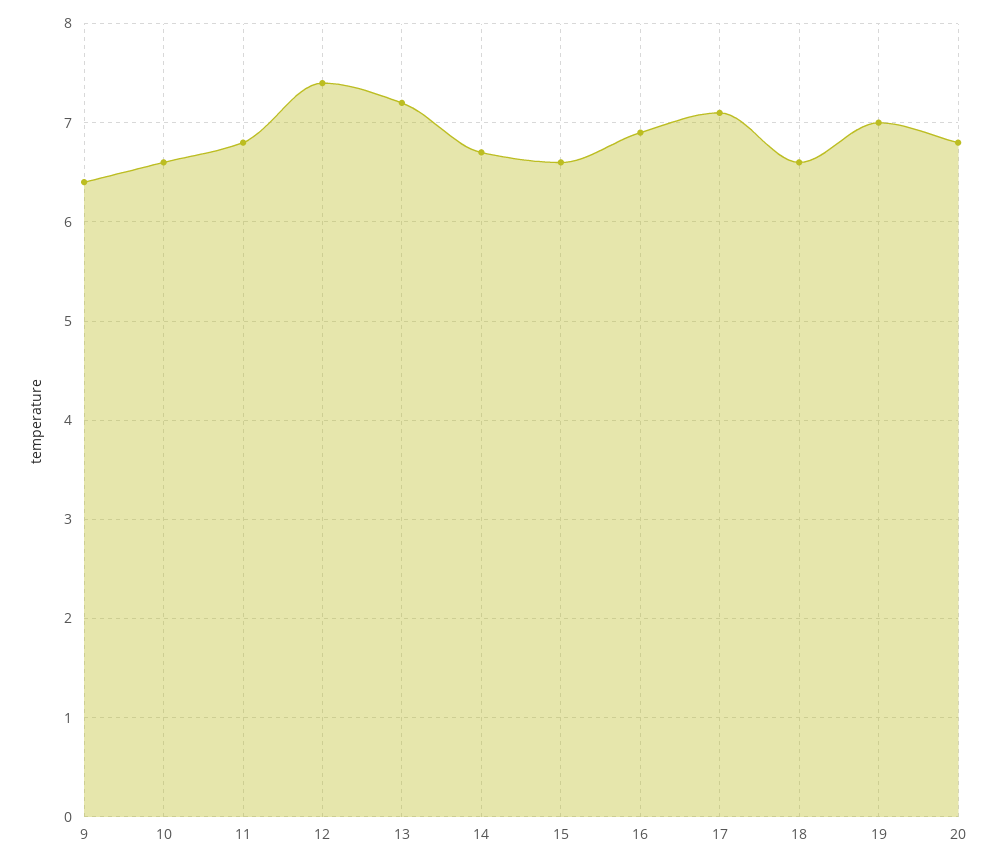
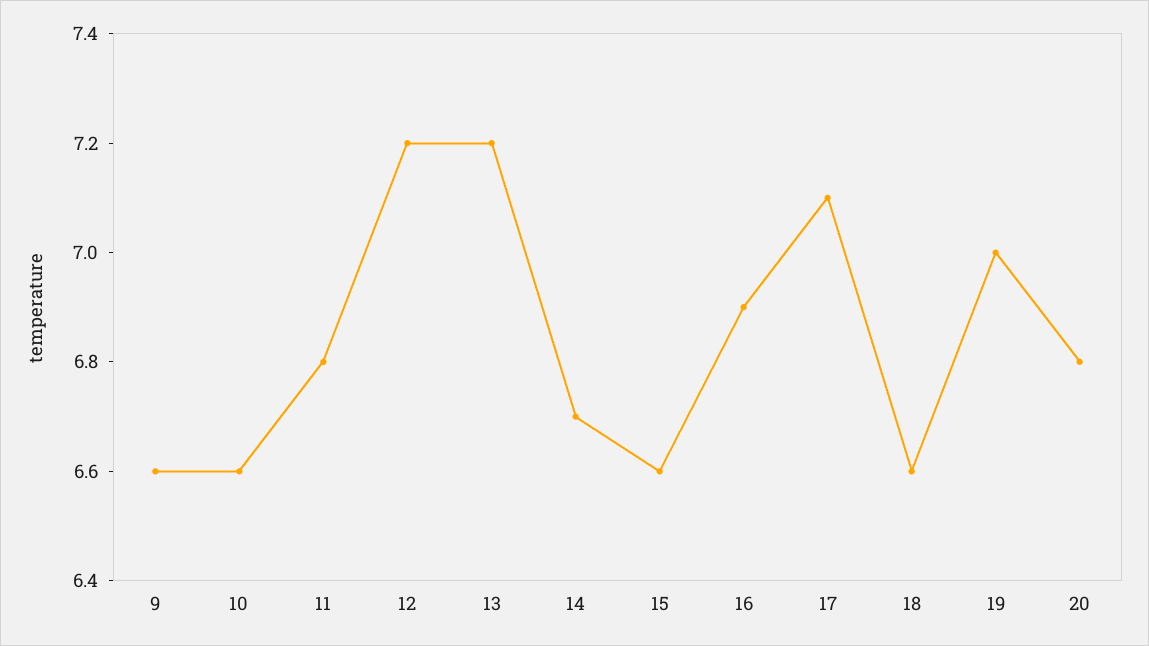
  {
-   "9": 6.4,
+   "9": 6.6,
    "10": 6.6,
    "11": 6.8,
-   "12": 7.4,
+   "12": 7.2,
    "13": 7.2,
    "14": 6.7,
    "15": 6.6,
    "16": 6.9,
    "17": 7.1,
    "18": 6.6,
    "19": 7,
    "20": 6.8
  }

